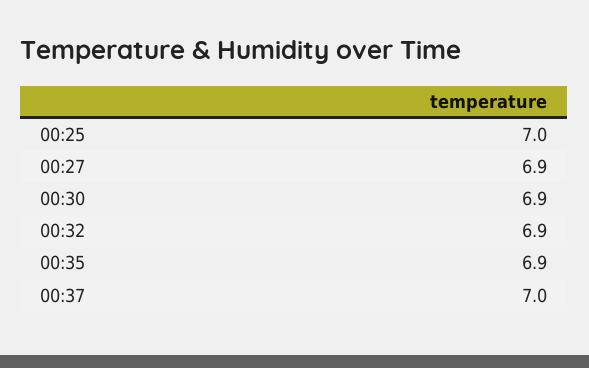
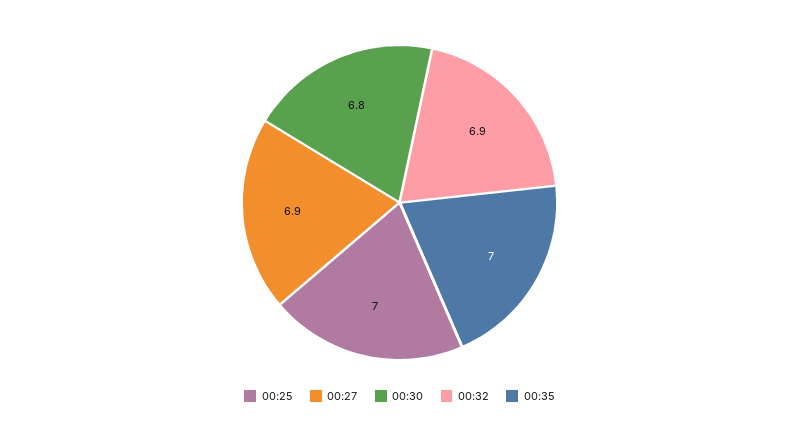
  {
    "00:25": 7,
    "00:27": 6.9,
-   "00:30": 6.9,
+   "00:30": 6.8,
    "00:32": 6.9,
-   "00:35": 6.9,
+   "00:35": 7
-   "00:37": 7
  }

